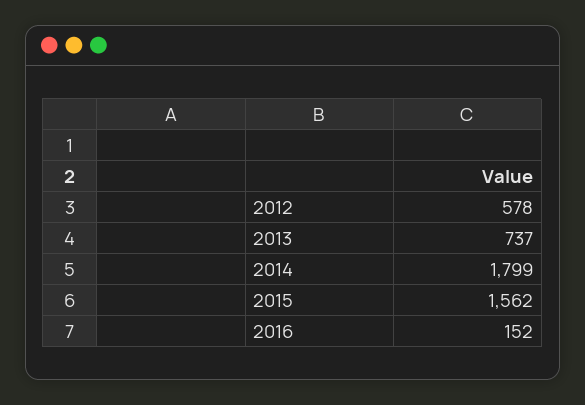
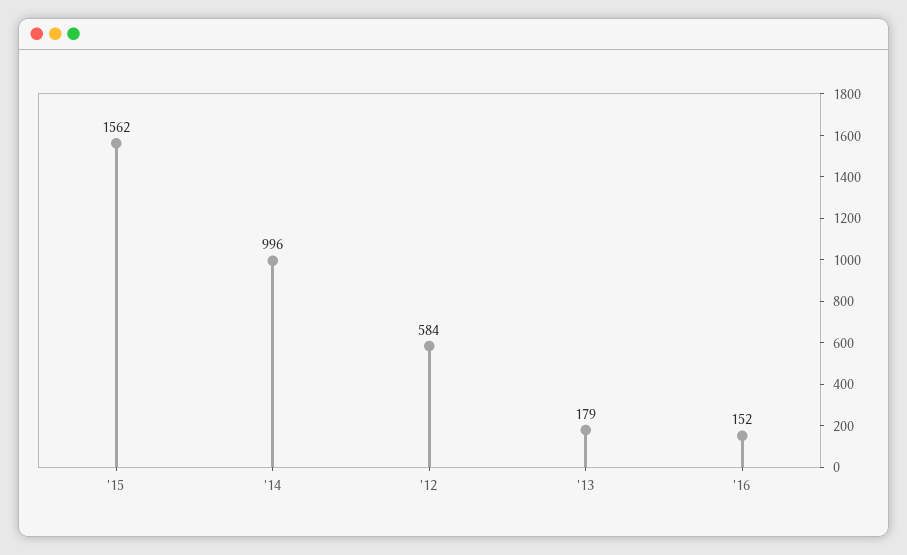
  {
-   "2012": 578,
+   "2012": 584,
-   "2013": 737,
+   "2013": 179,
-   "2014": 1799,
+   "2014": 996,
    "2015": 1562,
    "2016": 152
  }

